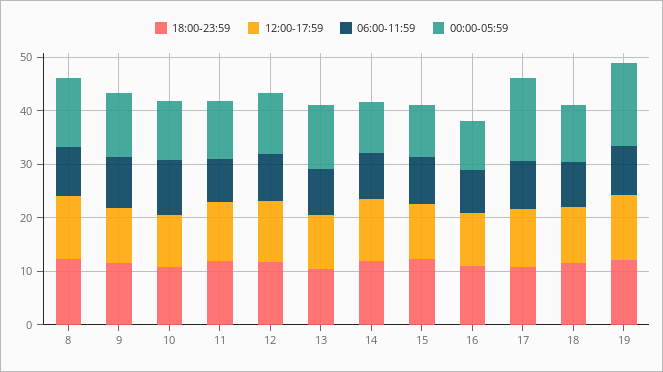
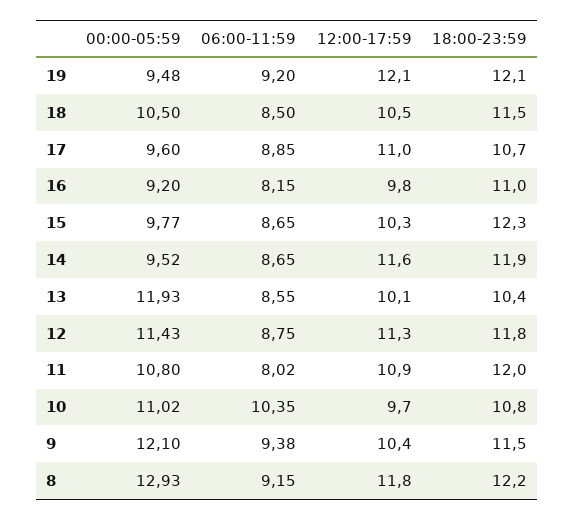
  {
    "18:00-23:59": {
      "8": 12.2,
      "9": 11.5,
      "10": 10.8,
      "11": 12,
      "12": 11.8,
      "13": 10.4,
      "14": 11.9,
      "15": 12.3,
      "16": 11,
      "17": 10.7,
      "18": 11.5,
      "19": 12.1
    },
    "12:00-17:59": {
      "8": 11.8,
      "9": 10.4,
      "10": 9.7,
      "11": 10.9,
      "12": 11.3,
      "13": 10.1,
      "14": 11.6,
      "15": 10.3,
      "16": 9.8,
      "17": 11,
      "18": 10.5,
      "19": 12.1
    },
    "06:00-11:59": {
      "8": 9.15,
      "9": 9.38,
      "10": 10.35,
      "11": 8.02,
      "12": 8.75,
      "13": 8.55,
      "14": 8.65,
      "15": 8.65,
      "16": 8.15,
      "17": 8.85,
      "18": 8.5,
      "19": 9.2
    },
    "00:00-05:59": {
      "8": 12.93,
      "9": 12.1,
      "10": 11.02,
      "11": 10.8,
      "12": 11.43,
      "13": 11.93,
      "14": 9.52,
      "15": 9.77,
      "16": 9.2,
-     "17": 16,
+     "17": 9.6,
      "18": 10.5,
-     "19": 16
+     "19": 9.48
    }
  }

